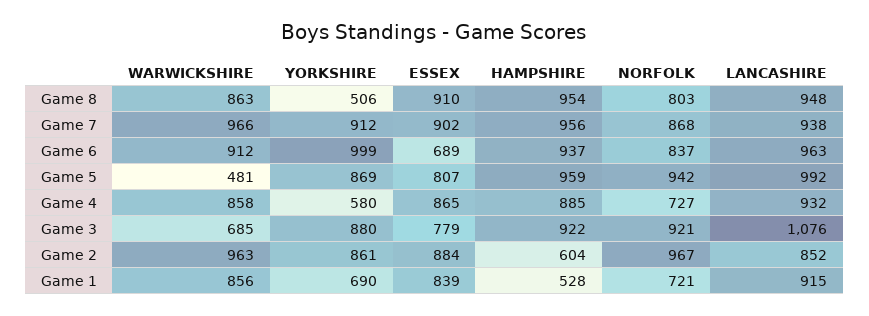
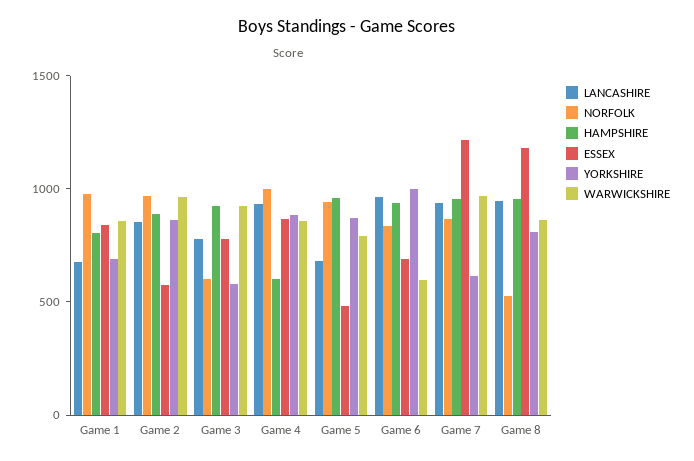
  {
    "WARWICKSHIRE": {
      "Game 8": 863,
      "Game 7": 966,
-     "Game 6": 912,
+     "Game 6": 600,
-     "Game 5": 481,
+     "Game 5": 800,
      "Game 4": 858,
-     "Game 3": 685,
+     "Game 3": 900,
      "Game 2": 963,
      "Game 1": 856
    },
    "YORKSHIRE": {
-     "Game 8": 506,
+     "Game 8": 800,
-     "Game 7": 912,
+     "Game 7": 600,
      "Game 6": 999,
      "Game 5": 869,
-     "Game 4": 580,
+     "Game 4": 900,
-     "Game 3": 880,
+     "Game 3": 600,
      "Game 2": 861,
      "Game 1": 690
    },
    "ESSEX": {
-     "Game 8": 910,
+     "Game 8": 1200,
-     "Game 7": 902,
+     "Game 7": 1200,
      "Game 6": 689,
-     "Game 5": 807,
+     "Game 5": 500,
      "Game 4": 865,
      "Game 3": 779,
-     "Game 2": 884,
+     "Game 2": 600,
      "Game 1": 839
    },
    "HAMPSHIRE": {
      "Game 8": 954,
      "Game 7": 956,
      "Game 6": 937,
      "Game 5": 959,
-     "Game 4": 885,
+     "Game 4": 600,
      "Game 3": 922,
-     "Game 2": 604,
+     "Game 2": 900,
-     "Game 1": 528
+     "Game 1": 800
    },
    "NORFOLK": {
-     "Game 8": 803,
+     "Game 8": 500,
      "Game 7": 868,
      "Game 6": 837,
      "Game 5": 942,
-     "Game 4": 727,
+     "Game 4": 1000,
-     "Game 3": 921,
+     "Game 3": 600,
      "Game 2": 967,
-     "Game 1": 721
+     "Game 1": 1000
    },
    "LANCASHIRE": {
      "Game 8": 948,
      "Game 7": 938,
      "Game 6": 963,
-     "Game 5": 992,
+     "Game 5": 700,
      "Game 4": 932,
-     "Game 3": 1076,
+     "Game 3": 800,
      "Game 2": 852,
-     "Game 1": 915
+     "Game 1": 700
    }
  }

